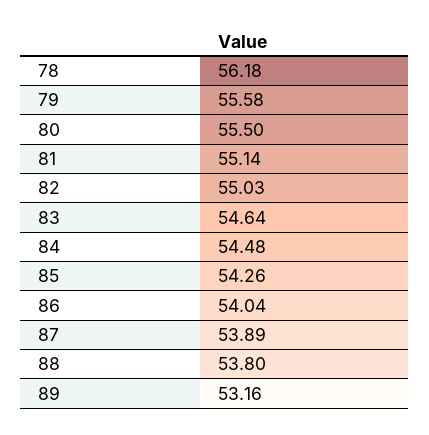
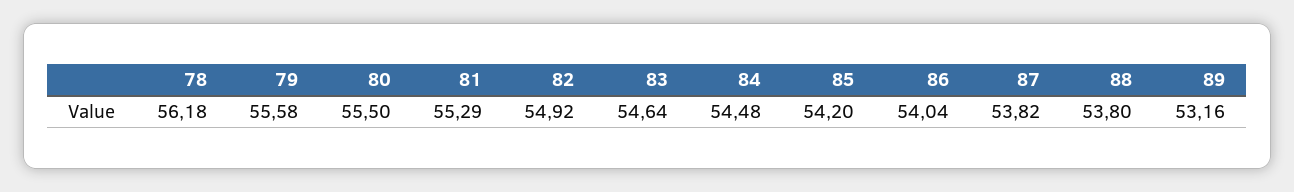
  {
    "78": 56.18,
    "79": 55.58,
    "80": 55.5,
-   "81": 55.14,
+   "81": 55.29,
-   "82": 55.03,
+   "82": 54.92,
    "83": 54.64,
    "84": 54.48,
-   "85": 54.26,
+   "85": 54.2,
    "86": 54.04,
-   "87": 53.89,
+   "87": 53.82,
    "88": 53.8,
    "89": 53.16
  }

